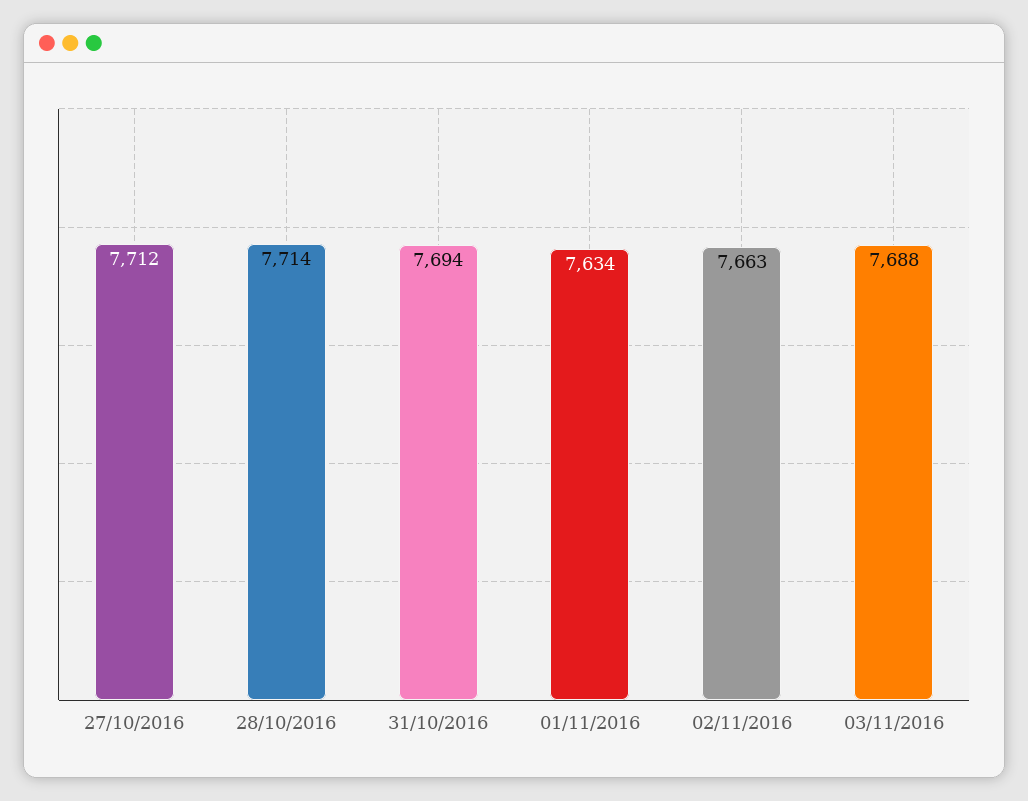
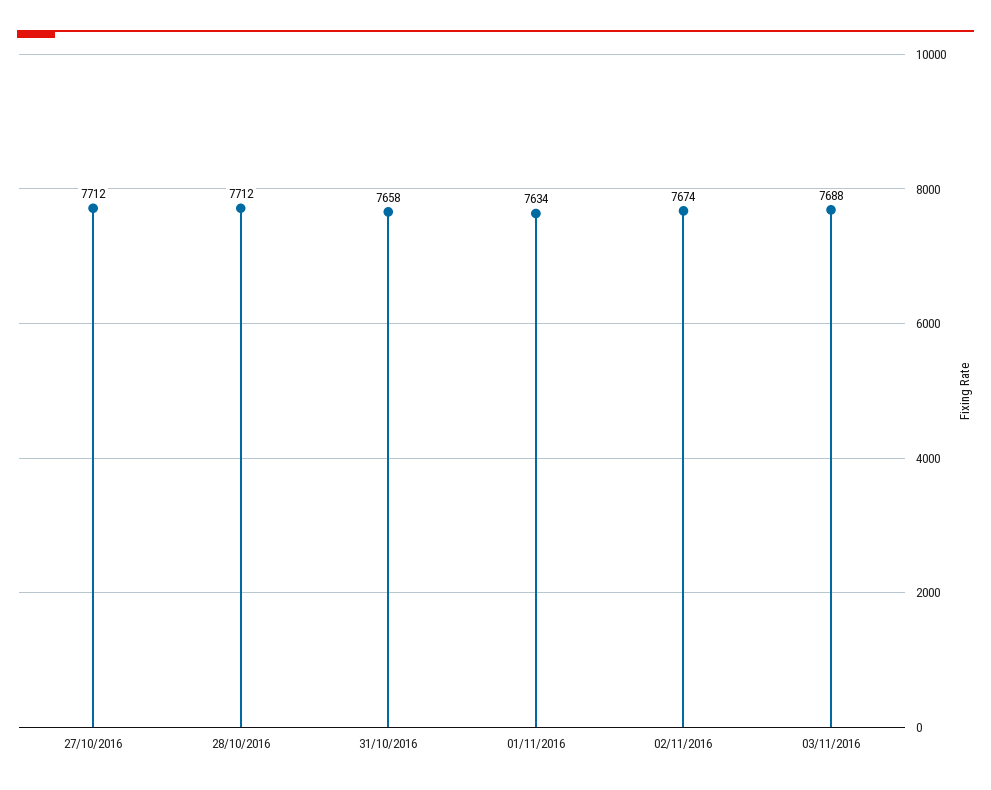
  {
    "27/10/2016": 7712,
-   "28/10/2016": 7714,
+   "28/10/2016": 7712,
-   "31/10/2016": 7694,
+   "31/10/2016": 7658,
    "01/11/2016": 7634,
-   "02/11/2016": 7663,
+   "02/11/2016": 7674,
    "03/11/2016": 7688
  }

